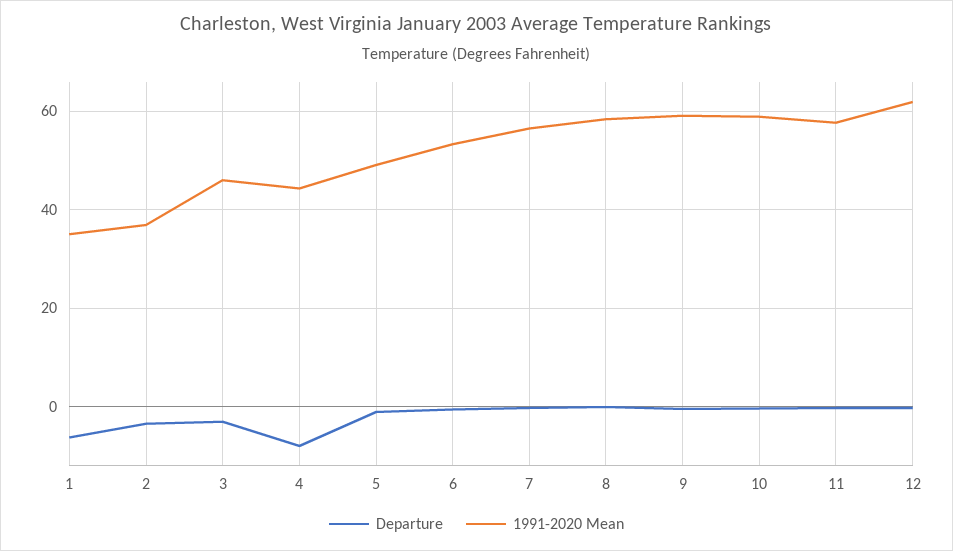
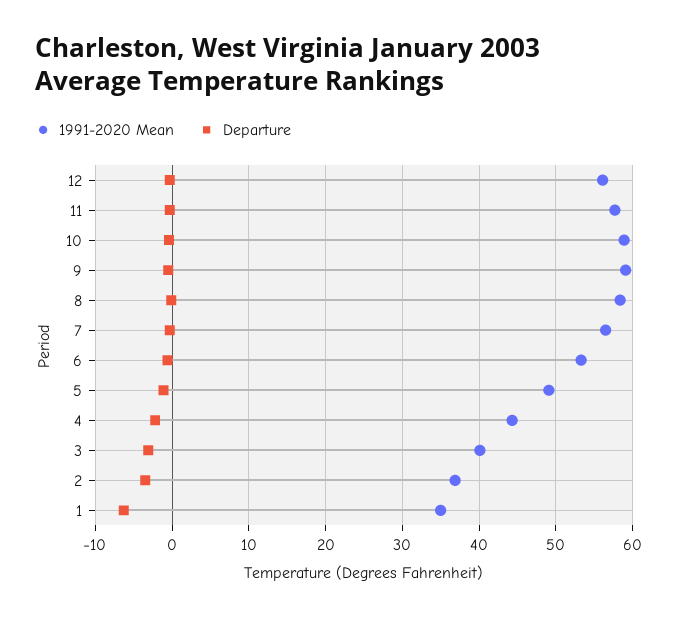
  {
    "Departure": {
      "1": -6,
      "2": -4,
      "3": -3,
-     "4": -8,
+     "4": -2,
      "5": -1,
      "6": -1,
      "7": 0,
      "8": 0,
      "9": -1,
      "10": 0,
      "11": 0,
      "12": 0
    },
    "1991-2020 Mean": {
      "1": 35,
      "2": 37,
-     "3": 46,
+     "3": 40,
      "4": 44,
      "5": 49,
      "6": 53,
      "7": 57,
      "8": 58,
      "9": 59,
      "10": 59,
      "11": 58,
-     "12": 62
+     "12": 56
    }
  }

